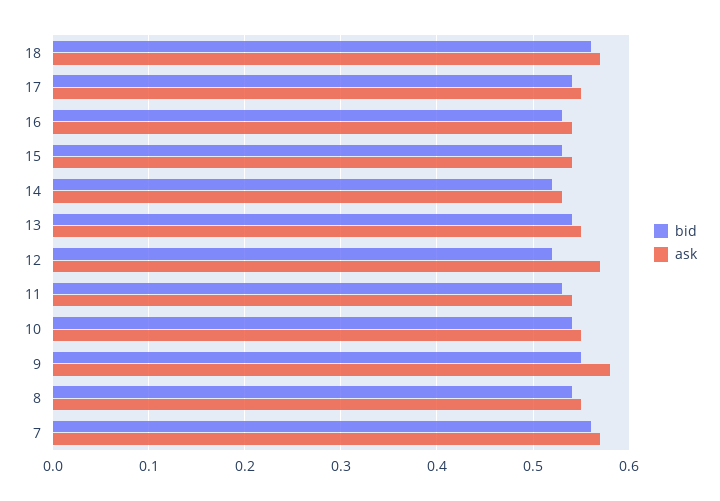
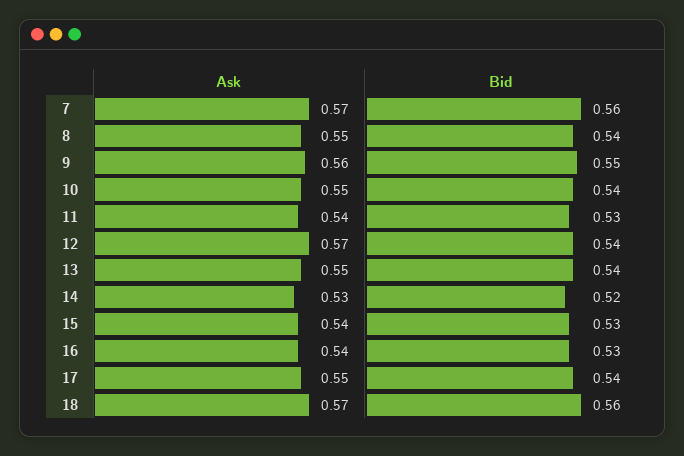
  {
    "bid": {
      "18": 0.56,
      "17": 0.54,
      "16": 0.53,
      "15": 0.53,
      "14": 0.52,
      "13": 0.54,
-     "12": 0.52,
+     "12": 0.54,
      "11": 0.53,
      "10": 0.54,
      "9": 0.55,
      "8": 0.54,
      "7": 0.56
    },
    "ask": {
      "18": 0.57,
      "17": 0.55,
      "16": 0.54,
      "15": 0.54,
      "14": 0.53,
      "13": 0.55,
      "12": 0.57,
      "11": 0.54,
      "10": 0.55,
-     "9": 0.58,
+     "9": 0.56,
      "8": 0.55,
      "7": 0.57
    }
  }

